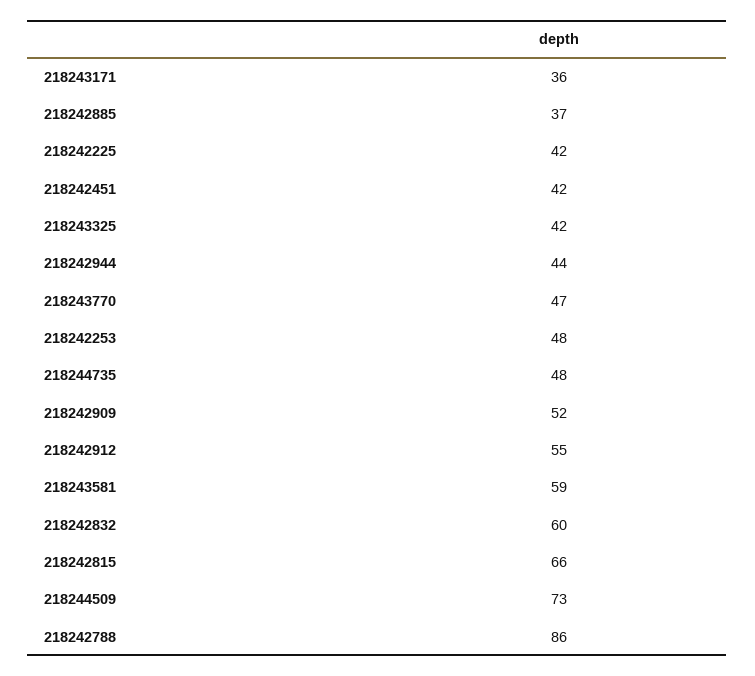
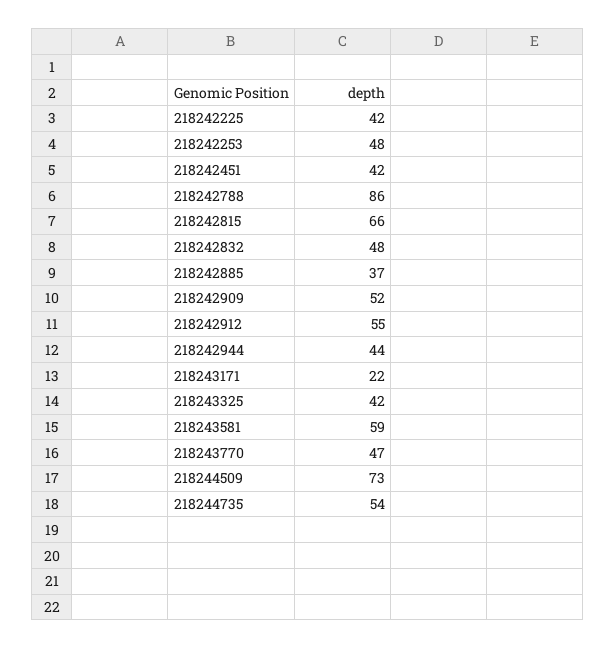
  {
-   "218243171": 36,
+   "218243171": 22,
    "218242885": 37,
    "218242225": 42,
    "218242451": 42,
    "218243325": 42,
    "218242944": 44,
    "218243770": 47,
    "218242253": 48,
-   "218244735": 48,
+   "218244735": 54,
    "218242909": 52,
    "218242912": 55,
    "218243581": 59,
-   "218242832": 60,
+   "218242832": 48,
    "218242815": 66,
    "218244509": 73,
    "218242788": 86
  }

